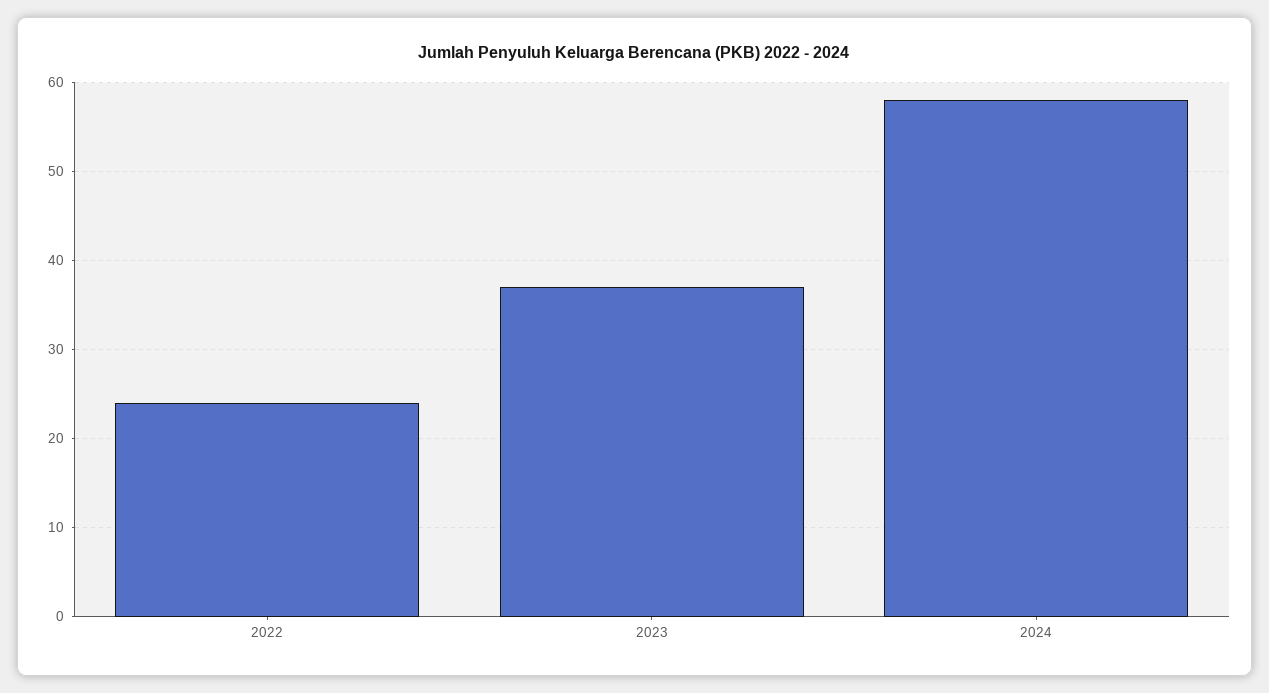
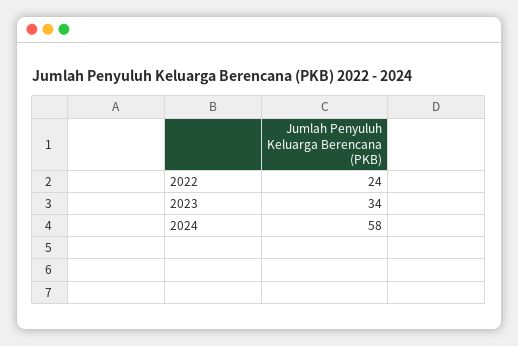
  {
    "2022": 24,
-   "2023": 37,
+   "2023": 34,
    "2024": 58
  }

